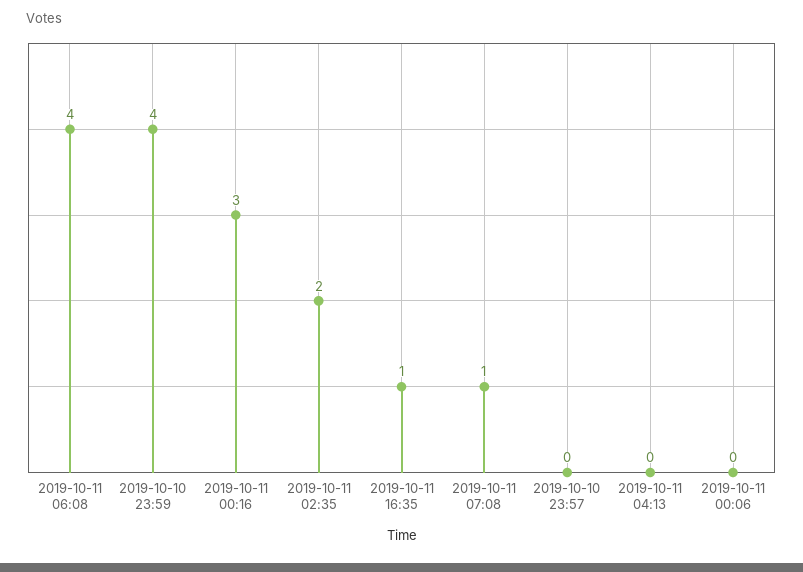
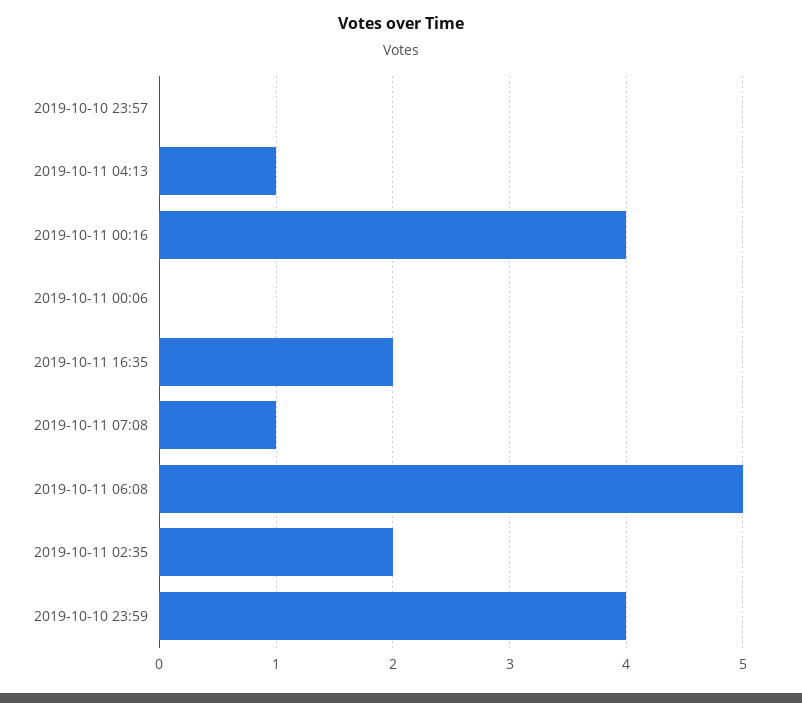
  {
-   "2019-10-11 06:08": 4,
+   "2019-10-11 06:08": 5,
    "2019-10-10 23:59": 4,
-   "2019-10-11 00:16": 3,
+   "2019-10-11 00:16": 4,
    "2019-10-11 02:35": 2,
-   "2019-10-11 16:35": 1,
+   "2019-10-11 16:35": 2,
    "2019-10-11 07:08": 1,
    "2019-10-10 23:57": 0,
-   "2019-10-11 04:13": 0,
+   "2019-10-11 04:13": 1,
    "2019-10-11 00:06": 0
  }

